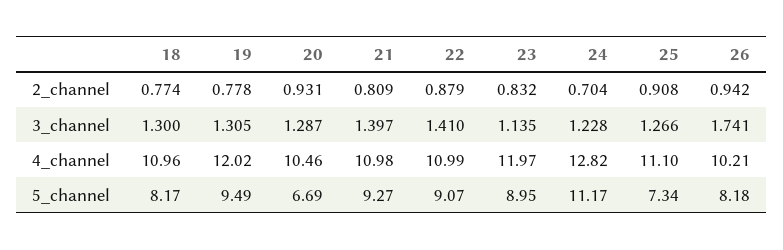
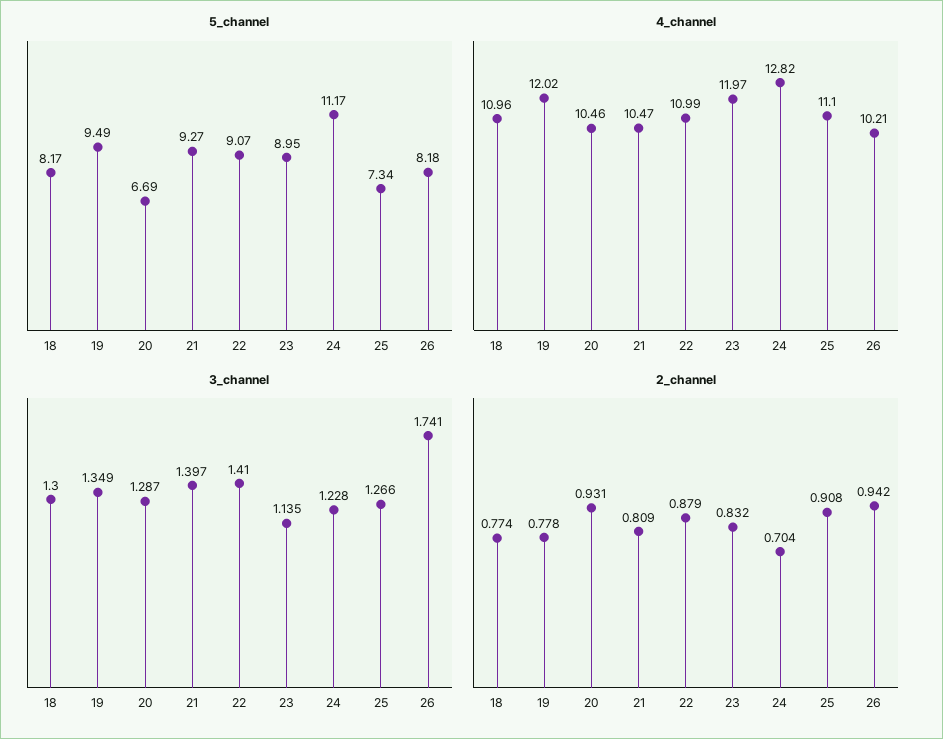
  {
    "2_channel": {
      "18": 0.774,
      "19": 0.778,
      "20": 0.931,
      "21": 0.809,
      "22": 0.879,
      "23": 0.832,
      "24": 0.704,
      "25": 0.908,
      "26": 0.942
    },
    "3_channel": {
      "18": 1.3,
-     "19": 1.305,
+     "19": 1.349,
      "20": 1.287,
      "21": 1.397,
      "22": 1.41,
      "23": 1.135,
      "24": 1.228,
      "25": 1.266,
      "26": 1.741
    },
    "4_channel": {
      "18": 10.96,
      "19": 12.02,
      "20": 10.46,
-     "21": 10.98,
+     "21": 10.47,
      "22": 10.99,
      "23": 11.97,
      "24": 12.82,
      "25": 11.1,
      "26": 10.21
    },
    "5_channel": {
      "18": 8.17,
      "19": 9.49,
      "20": 6.69,
      "21": 9.27,
      "22": 9.07,
      "23": 8.95,
      "24": 11.17,
      "25": 7.34,
      "26": 8.18
    }
  }

